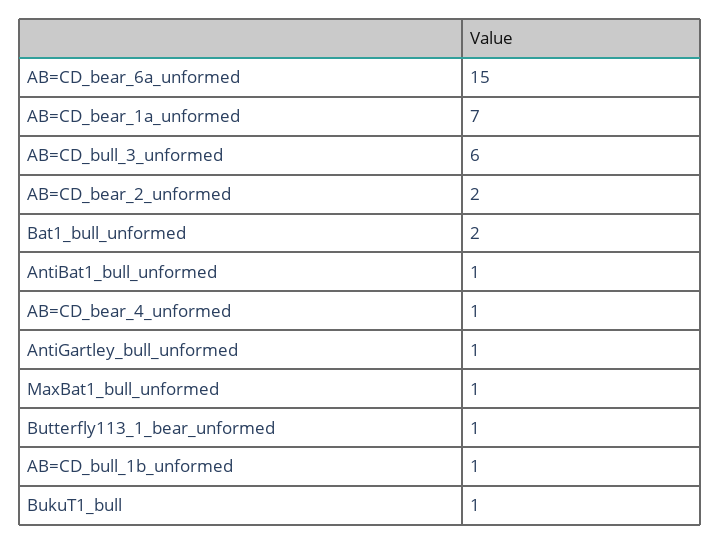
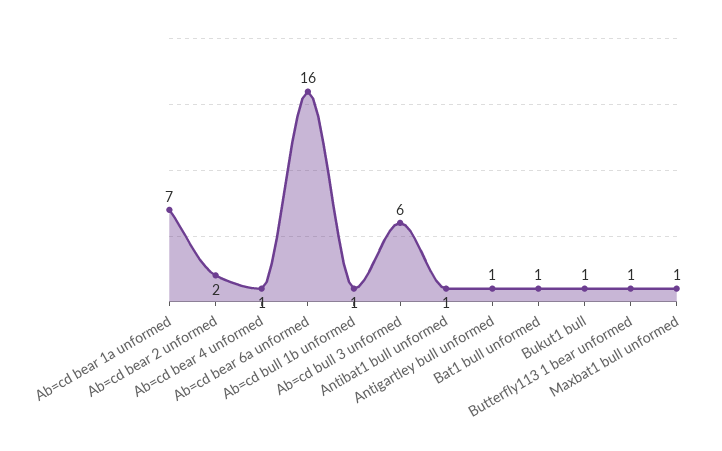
  {
-   "AB=CD_bear_6a_unformed": 15,
+   "AB=CD_bear_6a_unformed": 16,
    "AB=CD_bear_1a_unformed": 7,
    "AB=CD_bull_3_unformed": 6,
    "AB=CD_bear_2_unformed": 2,
-   "Bat1_bull_unformed": 2,
+   "Bat1_bull_unformed": 1,
    "AntiBat1_bull_unformed": 1,
    "AB=CD_bear_4_unformed": 1,
    "AntiGartley_bull_unformed": 1,
    "MaxBat1_bull_unformed": 1,
    "Butterfly113_1_bear_unformed": 1,
    "AB=CD_bull_1b_unformed": 1,
    "BukuT1_bull": 1
  }

